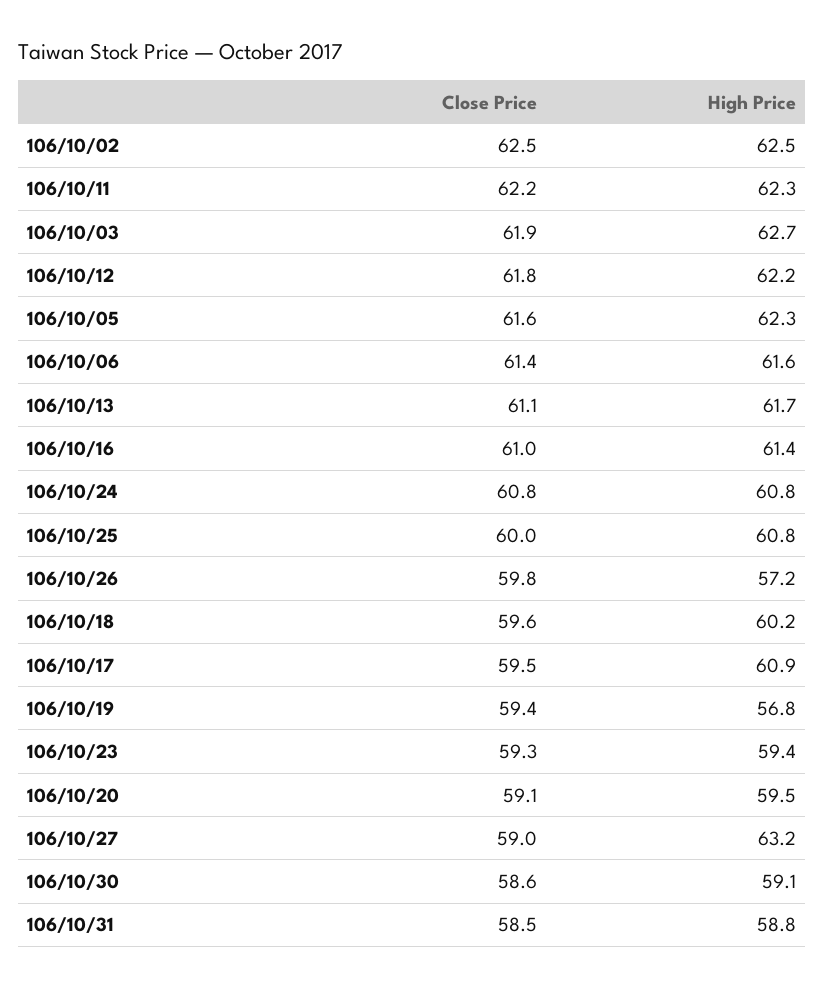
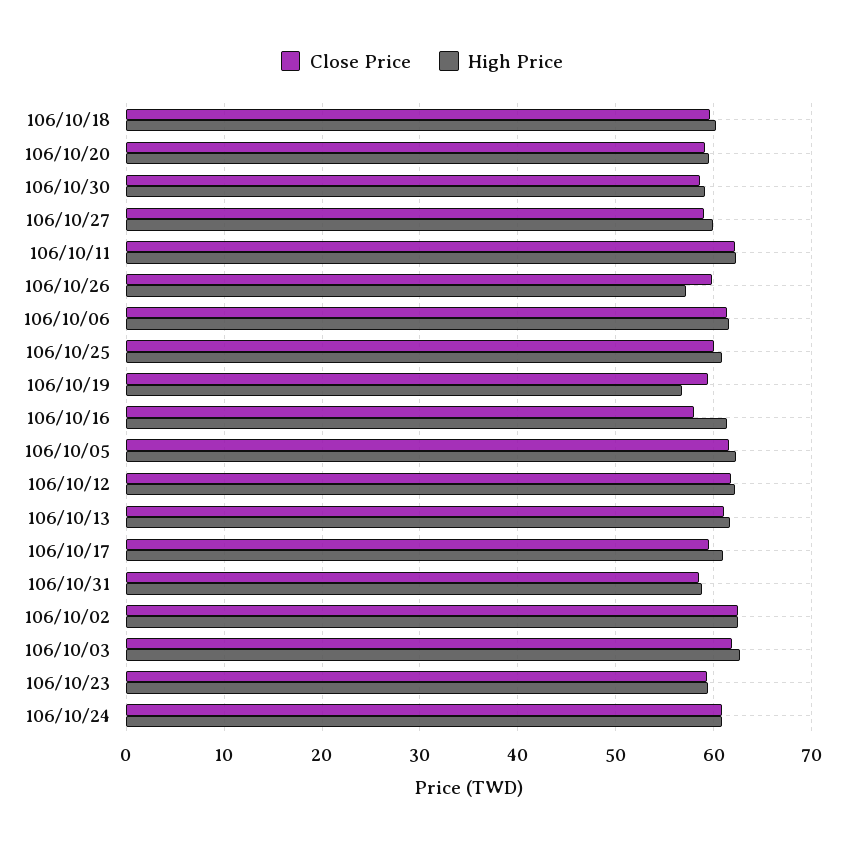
  {
    "Close Price": {
      "106/10/02": 62.5,
      "106/10/11": 62.2,
      "106/10/03": 61.9,
      "106/10/12": 61.8,
      "106/10/05": 61.6,
      "106/10/06": 61.4,
      "106/10/13": 61.1,
-     "106/10/16": 61,
+     "106/10/16": 58,
      "106/10/24": 60.8,
      "106/10/25": 60,
      "106/10/26": 59.8,
      "106/10/18": 59.6,
      "106/10/17": 59.5,
      "106/10/19": 59.4,
      "106/10/23": 59.3,
      "106/10/20": 59.1,
      "106/10/27": 59,
      "106/10/30": 58.6,
      "106/10/31": 58.5
    },
    "High Price": {
      "106/10/02": 62.5,
      "106/10/11": 62.3,
      "106/10/03": 62.7,
      "106/10/12": 62.2,
      "106/10/05": 62.3,
      "106/10/06": 61.6,
      "106/10/13": 61.7,
      "106/10/16": 61.4,
      "106/10/24": 60.8,
      "106/10/25": 60.8,
      "106/10/26": 57.2,
      "106/10/18": 60.2,
      "106/10/17": 60.9,
      "106/10/19": 56.8,
      "106/10/23": 59.4,
      "106/10/20": 59.5,
-     "106/10/27": 63.2,
+     "106/10/27": 60,
      "106/10/30": 59.1,
      "106/10/31": 58.8
    }
  }

